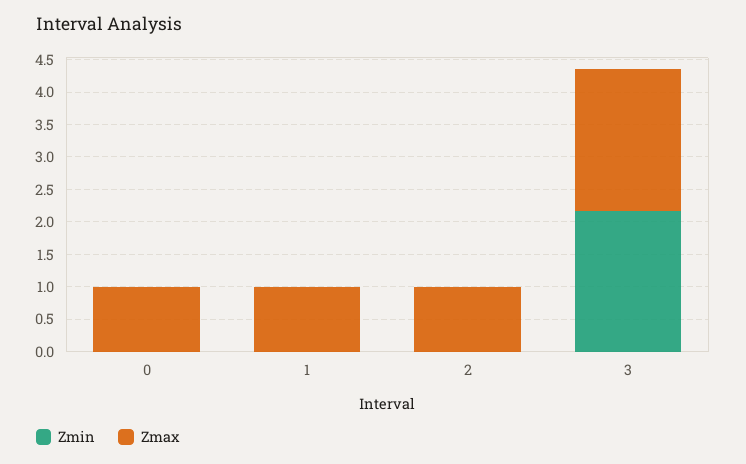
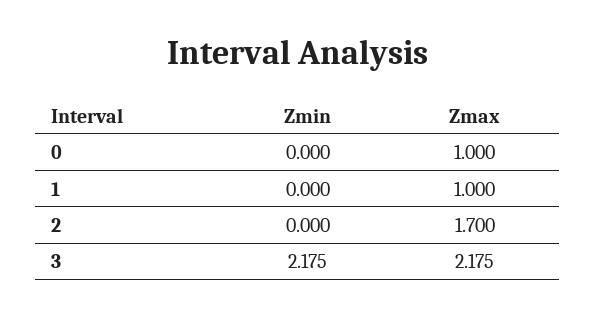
  {
    "Zmin": {
      "0": 0,
      "1": 0,
      "2": 0,
      "3": 2.175
    },
    "Zmax": {
      "0": 1,
      "1": 1,
-     "2": 1,
+     "2": 1.7,
      "3": 2.175
    }
  }

